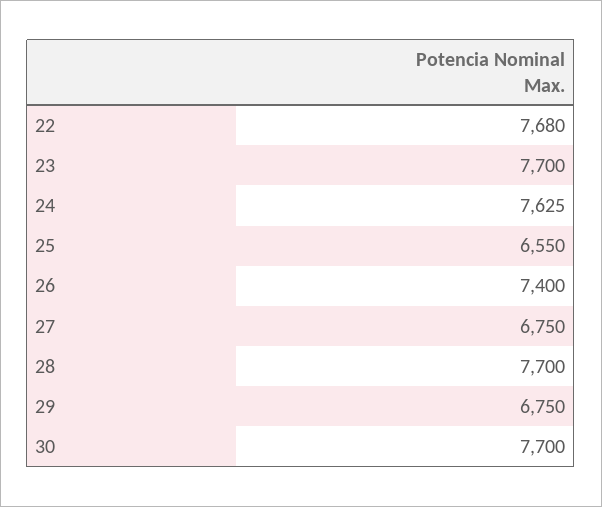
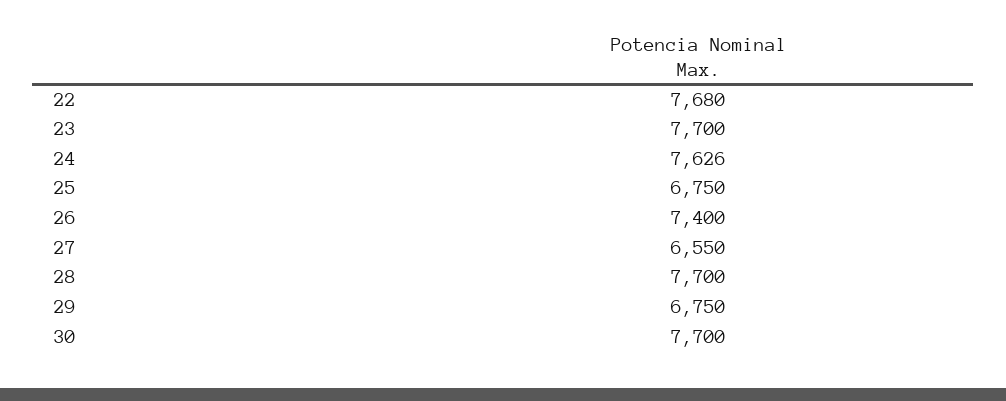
  {
    "22": 7680,
    "23": 7700,
-   "24": 7625,
+   "24": 7626,
-   "25": 6550,
+   "25": 6750,
    "26": 7400,
-   "27": 6750,
+   "27": 6550,
    "28": 7700,
    "29": 6750,
    "30": 7700
  }

